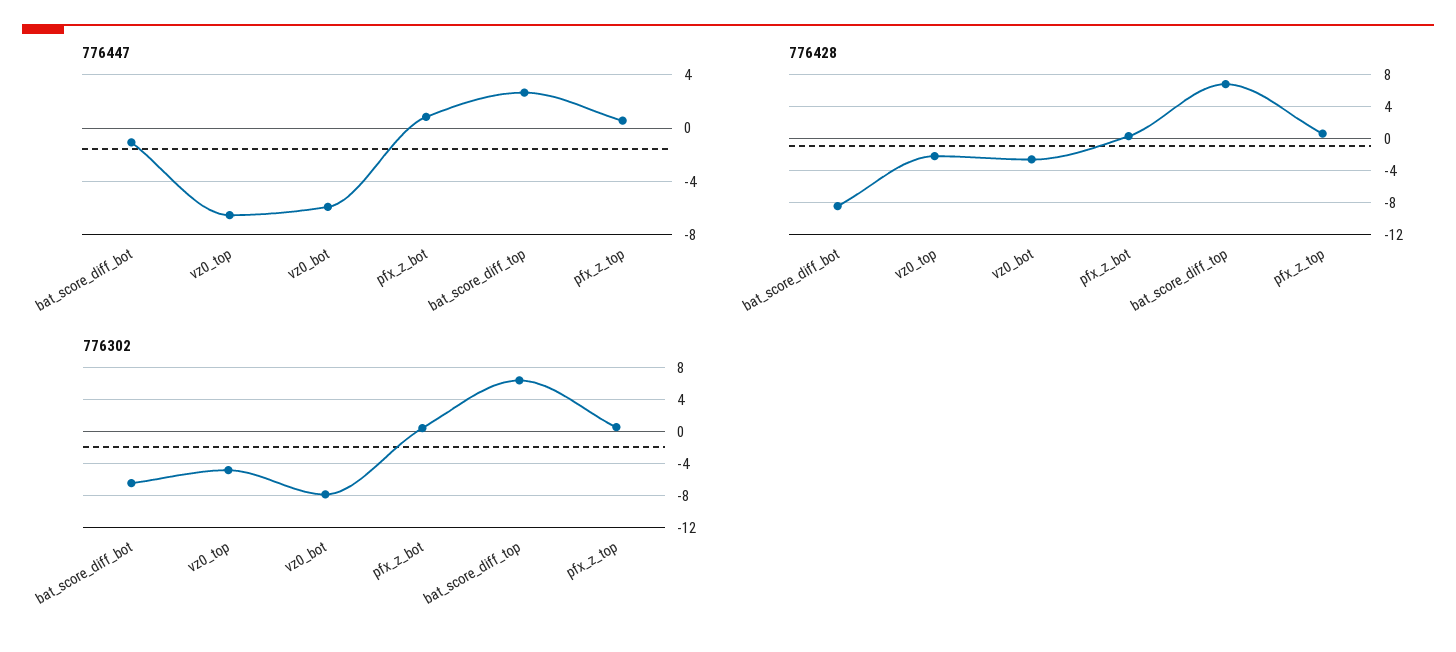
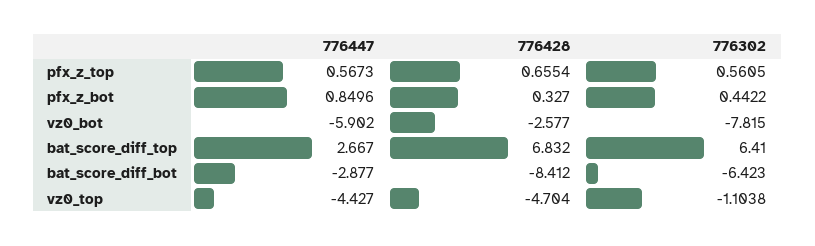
  {
    "776447": {
-     "bat_score_diff_bot": -1,
+     "bat_score_diff_bot": -2.877,
-     "vz0_top": -6.5,
+     "vz0_top": -4.427,
      "vz0_bot": -5.902,
      "pfx_z_bot": 0.8496,
      "bat_score_diff_top": 2.667,
      "pfx_z_top": 0.5673
    },
    "776428": {
      "bat_score_diff_bot": -8.412,
-     "vz0_top": -2,
+     "vz0_top": -4.704,
      "vz0_bot": -2.577,
      "pfx_z_bot": 0.327,
      "bat_score_diff_top": 6.832,
      "pfx_z_top": 0.6554
    },
    "776302": {
      "bat_score_diff_bot": -6.423,
-     "vz0_top": -5,
+     "vz0_top": -1.1038,
      "vz0_bot": -7.815,
      "pfx_z_bot": 0.4422,
      "bat_score_diff_top": 6.41,
      "pfx_z_top": 0.5605
    }
  }

